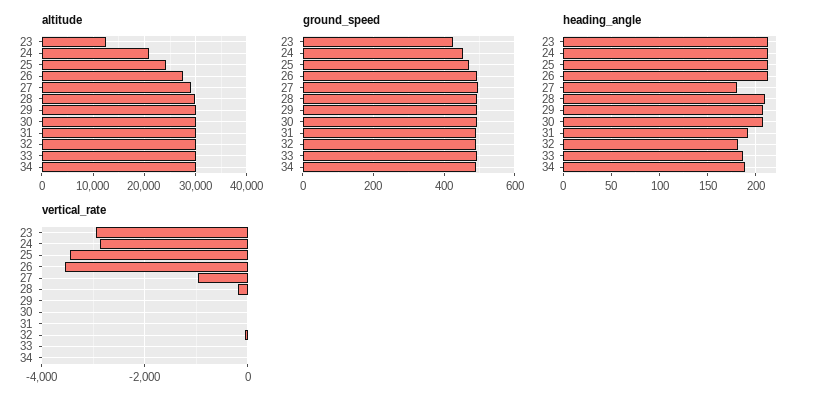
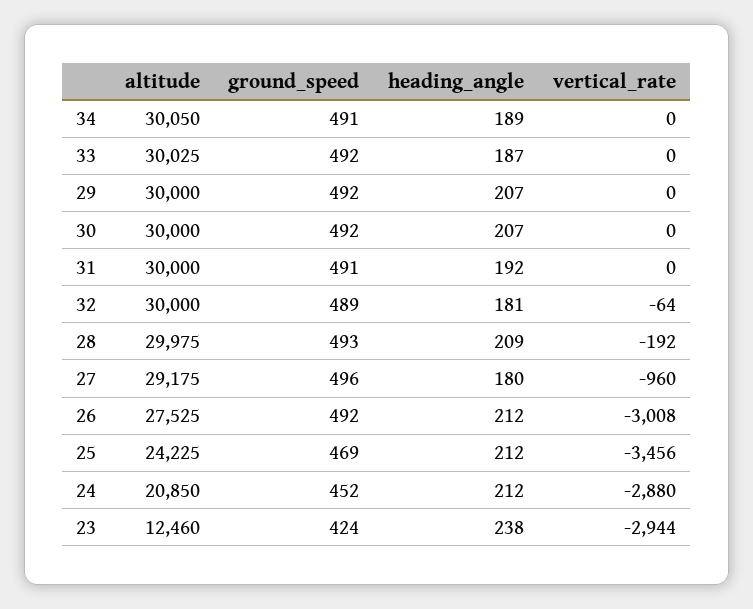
  {
    "altitude": {
      "23": 12460,
      "24": 20850,
      "25": 24225,
      "26": 27525,
      "27": 29175,
      "28": 29975,
      "29": 30000,
      "30": 30000,
      "31": 30000,
      "32": 30000,
      "33": 30025,
      "34": 30050
    },
    "ground_speed": {
      "23": 424,
      "24": 452,
      "25": 469,
      "26": 492,
      "27": 496,
      "28": 493,
      "29": 492,
      "30": 492,
      "31": 491,
      "32": 489,
      "33": 492,
      "34": 491
    },
    "heading_angle": {
-     "23": 210,
+     "23": 238,
      "24": 212,
      "25": 212,
      "26": 212,
      "27": 180,
      "28": 209,
      "29": 207,
      "30": 207,
      "31": 192,
      "32": 181,
      "33": 187,
      "34": 189
    },
    "vertical_rate": {
      "23": -2944,
      "24": -2880,
      "25": -3456,
-     "26": -3600,
+     "26": -3008,
      "27": -960,
      "28": -192,
      "29": 0,
      "30": 0,
      "31": 0,
      "32": -64,
      "33": 0,
      "34": 0
    }
  }

